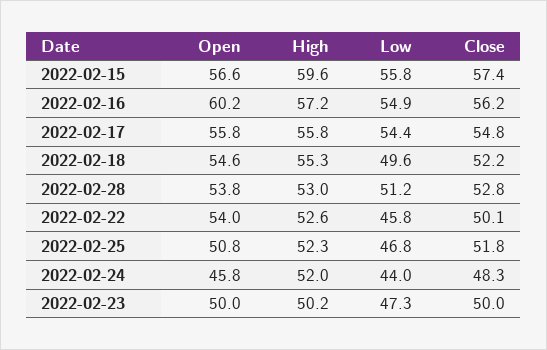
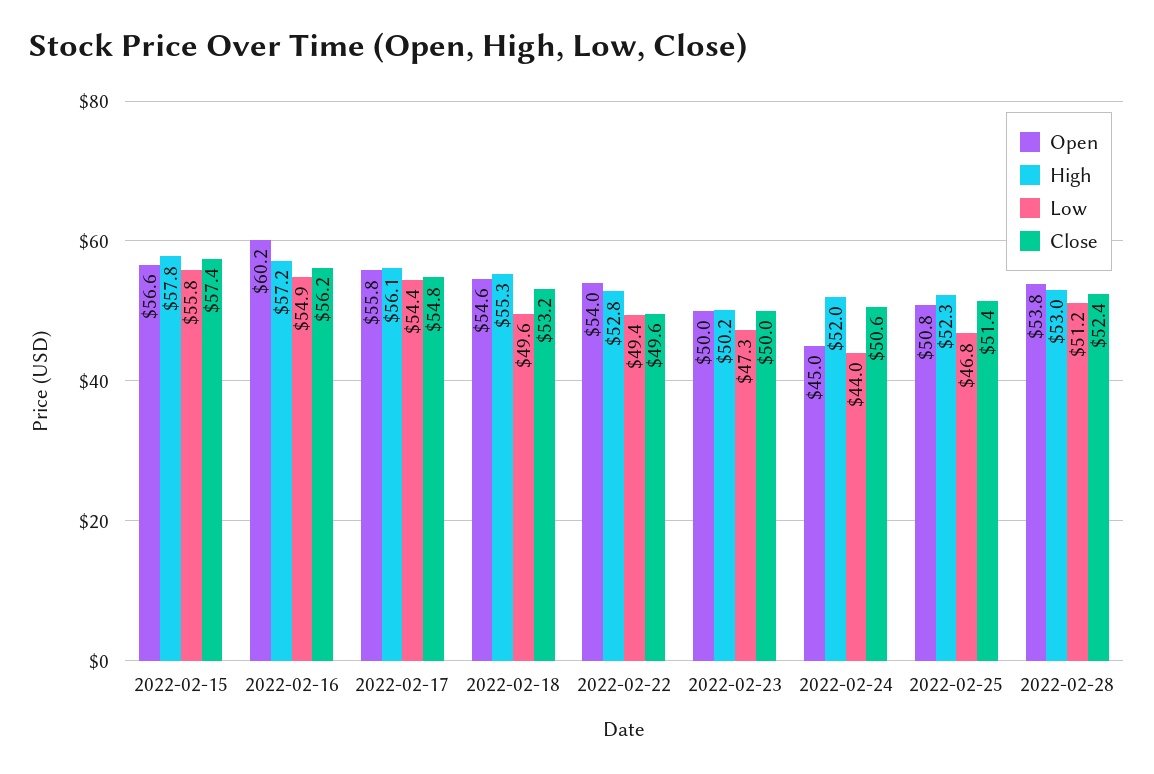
  {
    "Open": {
      "2022-02-15": 56.6,
      "2022-02-16": 60.2,
      "2022-02-17": 55.8,
      "2022-02-18": 54.6,
      "2022-02-28": 53.8,
      "2022-02-22": 54,
      "2022-02-25": 50.8,
-     "2022-02-24": 45.8,
+     "2022-02-24": 45,
      "2022-02-23": 50
    },
    "High": {
-     "2022-02-15": 59.6,
+     "2022-02-15": 57.8,
      "2022-02-16": 57.2,
-     "2022-02-17": 55.8,
+     "2022-02-17": 56.1,
      "2022-02-18": 55.3,
      "2022-02-28": 53,
-     "2022-02-22": 52.6,
+     "2022-02-22": 52.8,
      "2022-02-25": 52.3,
      "2022-02-24": 52,
      "2022-02-23": 50.2
    },
    "Low": {
      "2022-02-15": 55.8,
      "2022-02-16": 54.9,
      "2022-02-17": 54.4,
      "2022-02-18": 49.6,
      "2022-02-28": 51.2,
-     "2022-02-22": 45.8,
+     "2022-02-22": 49.4,
      "2022-02-25": 46.8,
      "2022-02-24": 44,
      "2022-02-23": 47.3
    },
    "Close": {
      "2022-02-15": 57.4,
      "2022-02-16": 56.2,
      "2022-02-17": 54.8,
-     "2022-02-18": 52.2,
+     "2022-02-18": 53.2,
-     "2022-02-28": 52.8,
+     "2022-02-28": 52.4,
-     "2022-02-22": 50.1,
+     "2022-02-22": 49.6,
-     "2022-02-25": 51.8,
+     "2022-02-25": 51.4,
-     "2022-02-24": 48.3,
+     "2022-02-24": 50.6,
      "2022-02-23": 50
    }
  }

